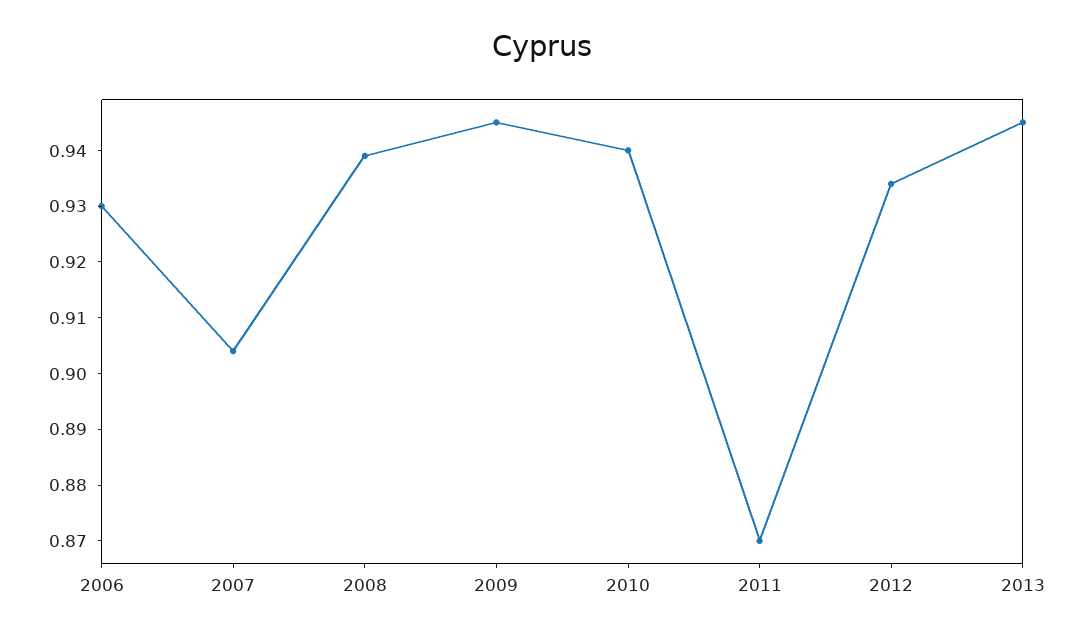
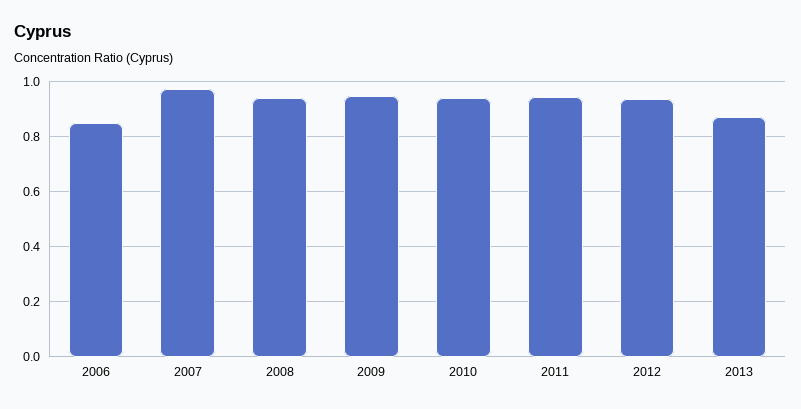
  {
-   "2006": 0.93,
+   "2006": 0.85,
-   "2007": 0.905,
+   "2007": 0.975,
    "2008": 0.94,
    "2009": 0.945,
    "2010": 0.94,
-   "2011": 0.87,
+   "2011": 0.95,
    "2012": 0.935,
-   "2013": 0.945
+   "2013": 0.875
  }

